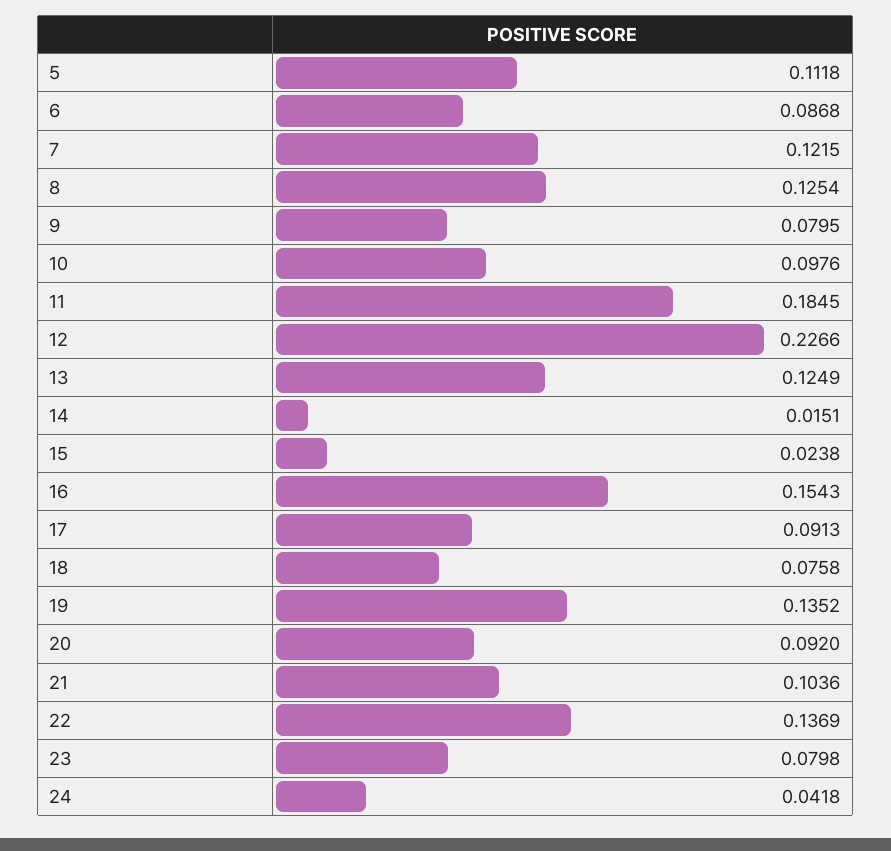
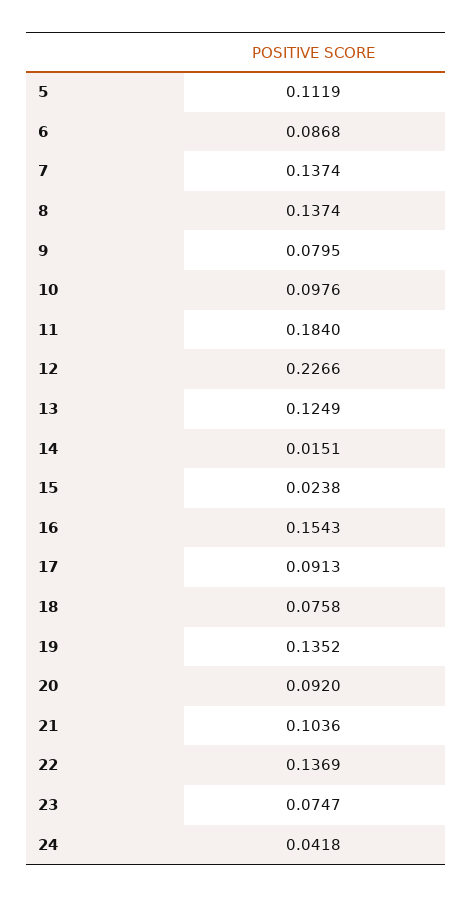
  {
-   "5": 0.1118,
+   "5": 0.1119,
    "6": 0.0868,
-   "7": 0.1215,
+   "7": 0.1374,
-   "8": 0.1254,
+   "8": 0.1374,
    "9": 0.0795,
    "10": 0.0976,
-   "11": 0.1845,
+   "11": 0.184,
    "12": 0.2266,
    "13": 0.1249,
    "14": 0.0151,
    "15": 0.0238,
    "16": 0.1543,
    "17": 0.0913,
    "18": 0.0758,
    "19": 0.1352,
    "20": 0.092,
    "21": 0.1036,
    "22": 0.1369,
-   "23": 0.0798,
+   "23": 0.0747,
    "24": 0.0418
  }

